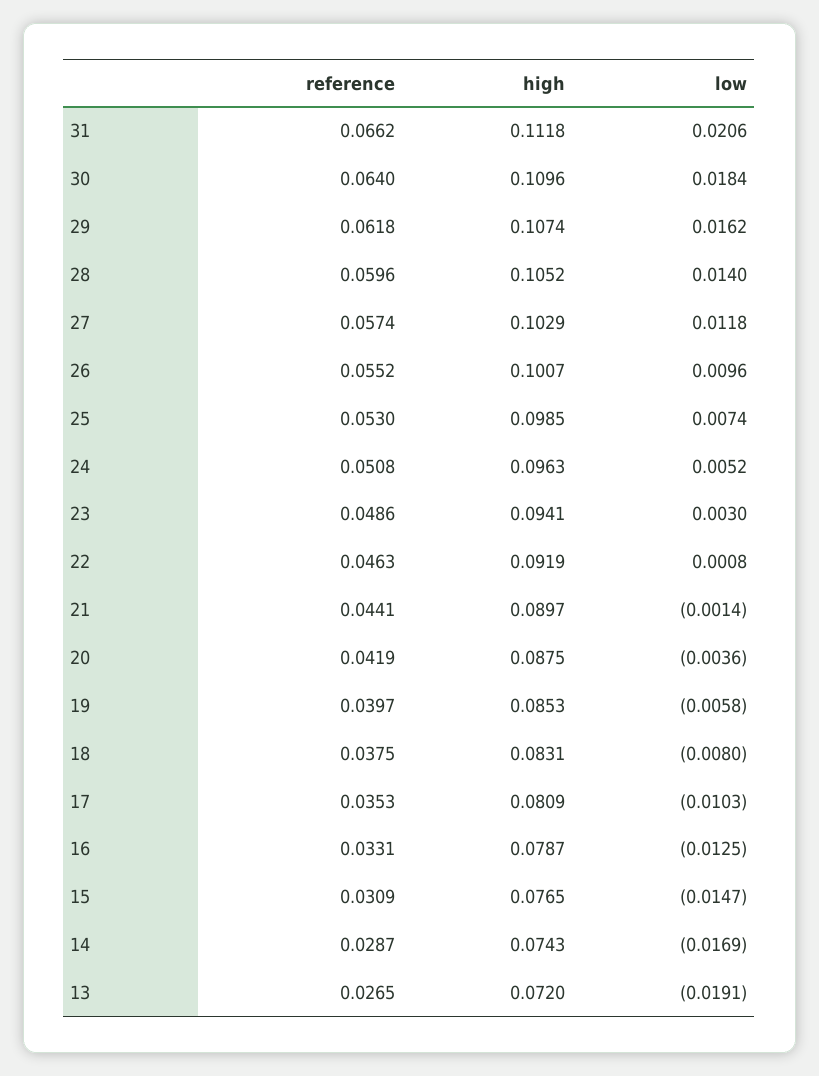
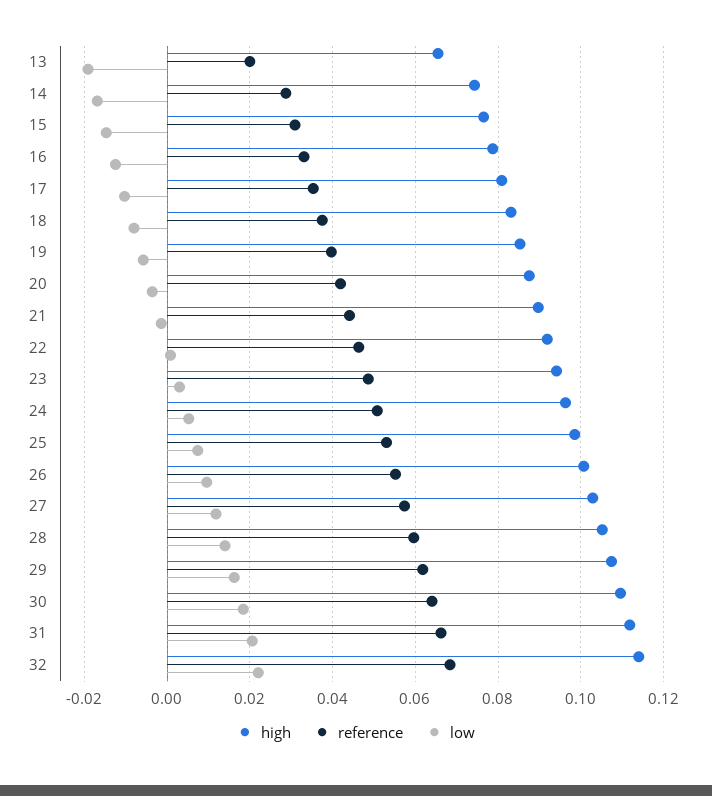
  {
    "reference": {
      "31": 0.0662,
      "30": 0.064,
      "29": 0.0618,
      "28": 0.0596,
      "27": 0.0574,
      "26": 0.0552,
      "25": 0.053,
      "24": 0.0508,
      "23": 0.0486,
      "22": 0.0463,
      "21": 0.0441,
      "20": 0.0419,
      "19": 0.0397,
      "18": 0.0375,
      "17": 0.0353,
      "16": 0.0331,
      "15": 0.0309,
      "14": 0.0287,
-     "13": 0.0265
+     "13": 0.02,
+     "32": 0.068
    },
    "high": {
      "31": 0.1118,
      "30": 0.1096,
      "29": 0.1074,
      "28": 0.1052,
      "27": 0.1029,
      "26": 0.1007,
      "25": 0.0985,
      "24": 0.0963,
      "23": 0.0941,
      "22": 0.0919,
      "21": 0.0897,
      "20": 0.0875,
      "19": 0.0853,
      "18": 0.0831,
      "17": 0.0809,
      "16": 0.0787,
      "15": 0.0765,
      "14": 0.0743,
-     "13": 0.072
+     "13": 0.066,
+     "32": 0.114
    },
    "low": {
      "31": 0.0206,
      "30": 0.0184,
      "29": 0.0162,
      "28": 0.014,
      "27": 0.0118,
      "26": 0.0096,
      "25": 0.0074,
      "24": 0.0052,
      "23": 0.003,
      "22": 0.0008,
      "21": -0.0014,
      "20": -0.0036,
      "19": -0.0058,
      "18": -0.008,
      "17": -0.0103,
      "16": -0.0125,
      "15": -0.0147,
      "14": -0.0169,
-     "13": -0.0191
+     "13": -0.0191,
+     "32": 0.022
    }
  }

